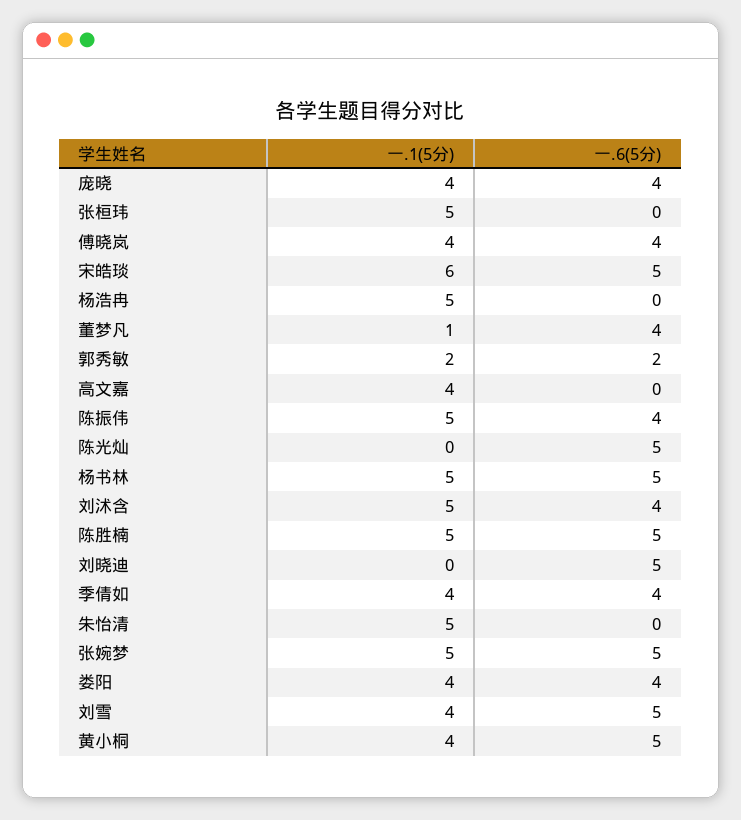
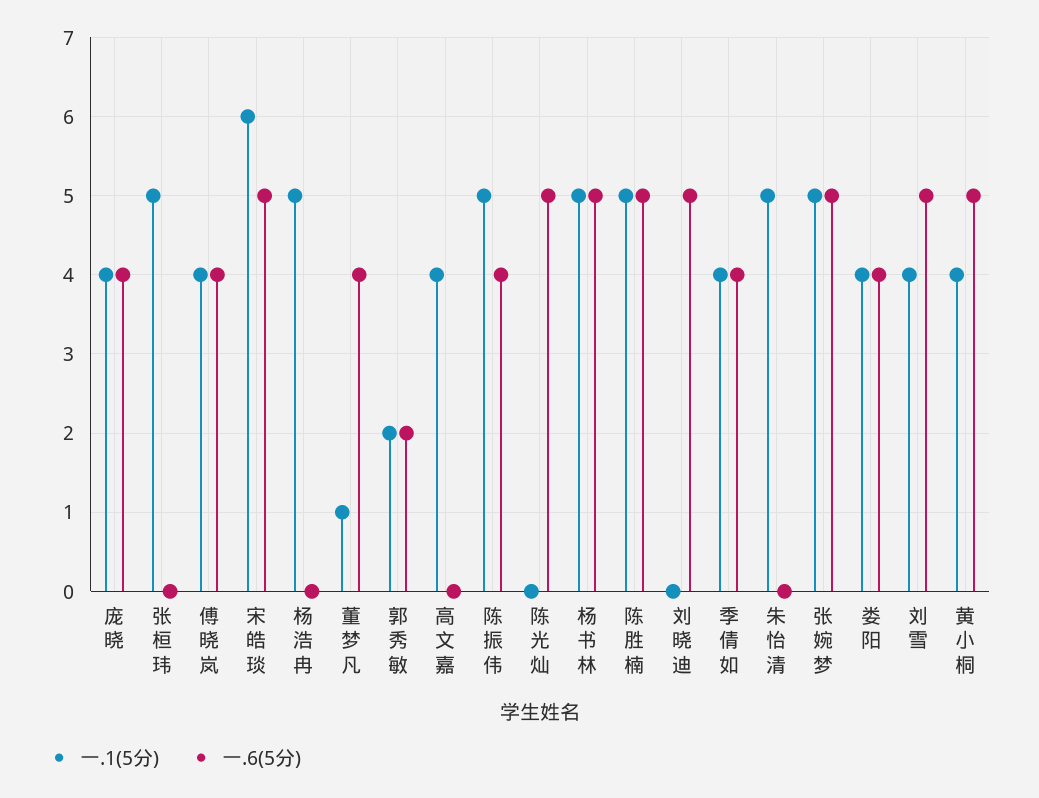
  {
    "一.1(5分)": {
      "庞晓": 4,
      "张桓玮": 5,
      "傅晓岚": 4,
      "宋皓琰": 6,
      "杨浩冉": 5,
      "董梦凡": 1,
      "郭秀敏": 2,
      "高文嘉": 4,
      "陈振伟": 5,
      "陈光灿": 0,
      "杨书林": 5,
-     "刘沭含": 5,
      "陈胜楠": 5,
      "刘晓迪": 0,
      "季倩如": 4,
      "朱怡清": 5,
      "张婉梦": 5,
      "娄阳": 4,
      "刘雪": 4,
      "黄小桐": 4
    },
    "一.6(5分)": {
      "庞晓": 4,
      "张桓玮": 0,
      "傅晓岚": 4,
      "宋皓琰": 5,
      "杨浩冉": 0,
      "董梦凡": 4,
      "郭秀敏": 2,
      "高文嘉": 0,
      "陈振伟": 4,
      "陈光灿": 5,
      "杨书林": 5,
-     "刘沭含": 4,
      "陈胜楠": 5,
      "刘晓迪": 5,
      "季倩如": 4,
      "朱怡清": 0,
      "张婉梦": 5,
      "娄阳": 4,
      "刘雪": 5,
      "黄小桐": 5
    }
  }

